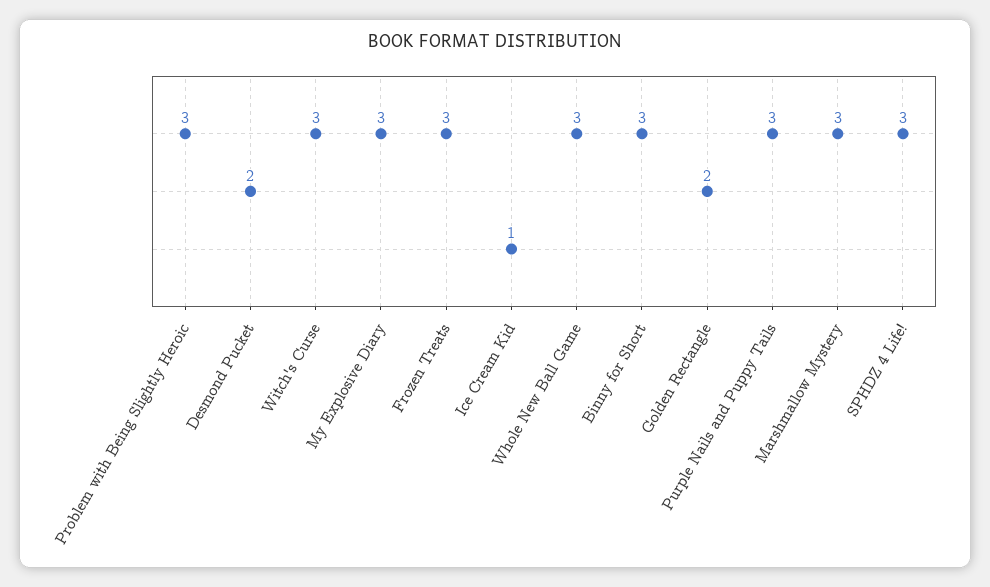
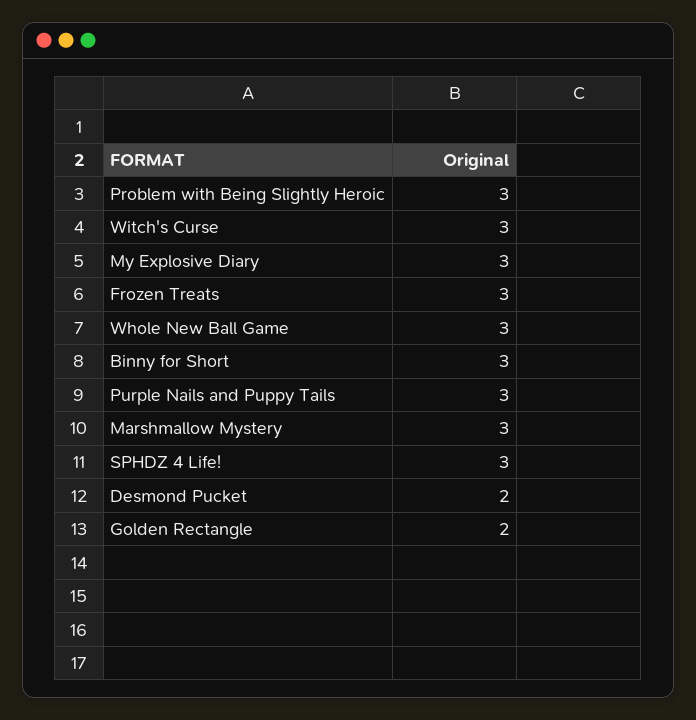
  {
    "Problem with Being Slightly Heroic": 3,
    "Desmond Pucket": 2,
    "Witch's Curse": 3,
    "My Explosive Diary": 3,
    "Frozen Treats": 3,
-   "Ice Cream Kid": 1,
    "Whole New Ball Game": 3,
    "Binny for Short": 3,
    "Golden Rectangle": 2,
    "Purple Nails and Puppy Tails": 3,
    "Marshmallow Mystery": 3,
    "SPHDZ 4 Life!": 3
  }

